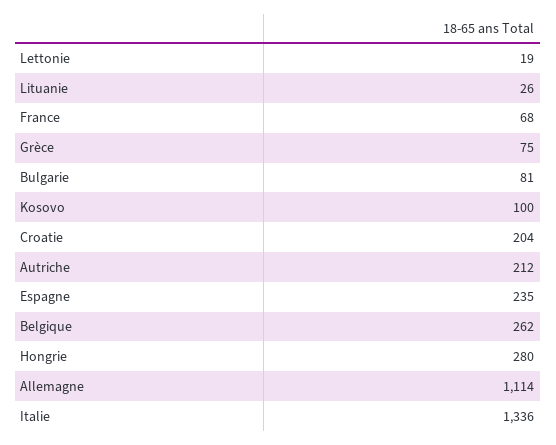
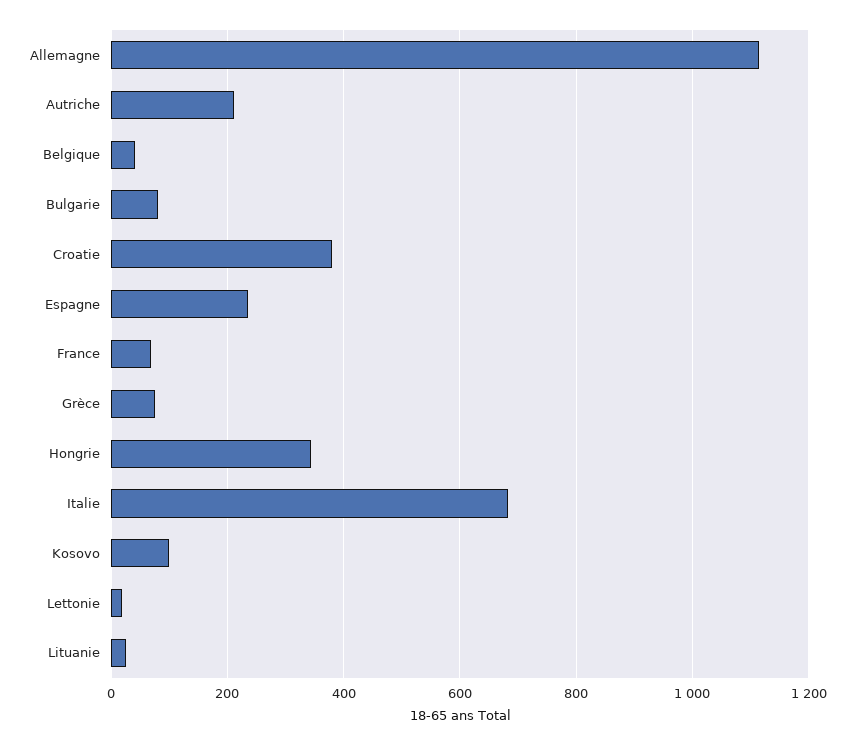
  {
    "Lettonie": 19,
    "Lituanie": 26,
    "France": 68,
    "Grèce": 75,
    "Bulgarie": 81,
    "Kosovo": 100,
-   "Croatie": 204,
+   "Croatie": 380,
    "Autriche": 212,
    "Espagne": 235,
-   "Belgique": 262,
+   "Belgique": 40,
-   "Hongrie": 280,
+   "Hongrie": 340,
    "Allemagne": 1114,
-   "Italie": 1336
+   "Italie": 680
  }

